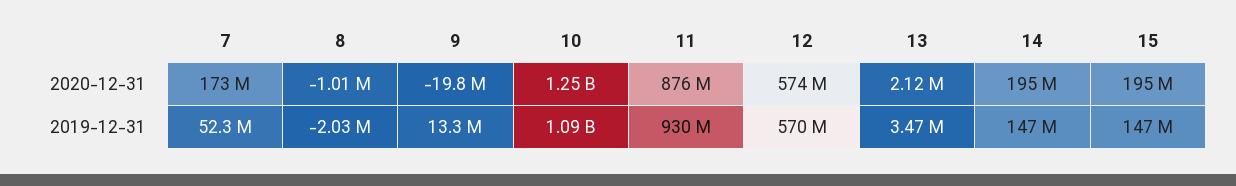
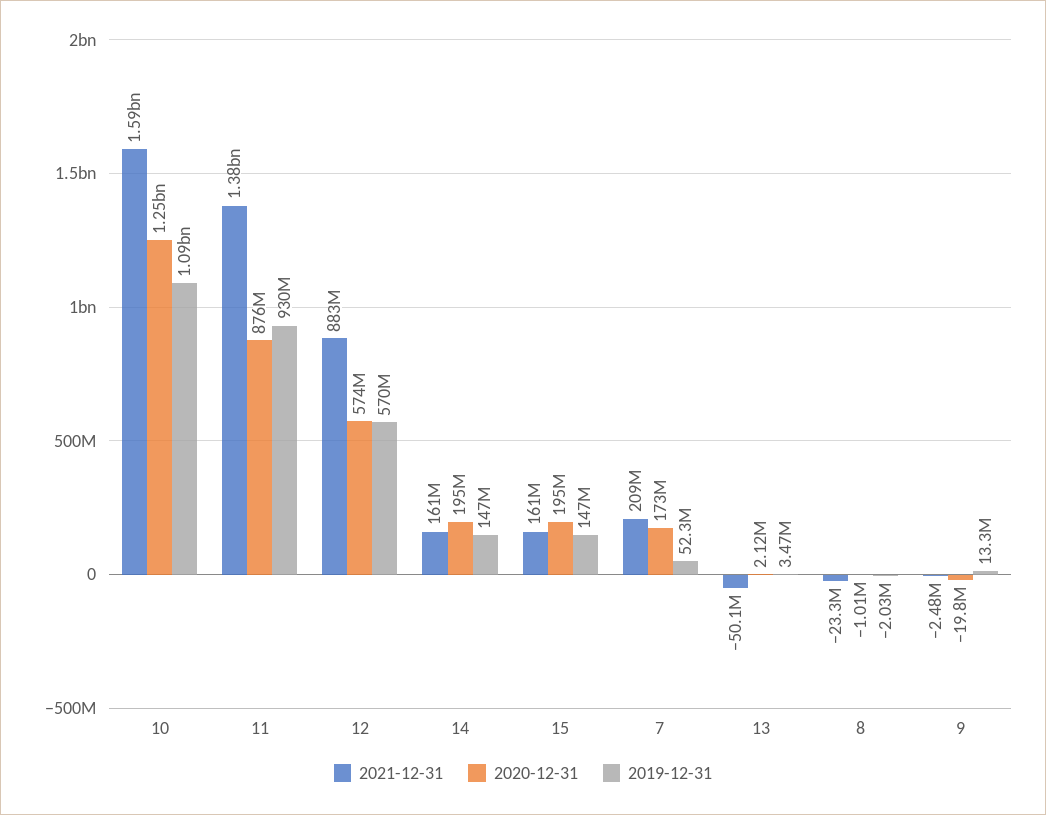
  {
    "2020-12-31": {
      "7": 173000000,
      "8": -1010000,
      "9": -19800000,
      "10": 1250000000,
      "11": 876000000,
      "12": 574000000,
      "13": 2120000,
      "14": 195000000,
      "15": 195000000
    },
    "2019-12-31": {
      "7": 52300000,
      "8": -2030000,
      "9": 13300000,
      "10": 1090000000,
      "11": 930000000,
      "12": 570000000,
      "13": 3470000,
      "14": 147000000,
      "15": 147000000
-   }
+   },
+   "2021-12-31": {
+     "10": 1590000000,
+     "11": 1380000000,
+     "12": 883000000,
+     "14": 161000000,
+     "15": 161000000,
+     "7": 209000000,
+     "13": -50100000,
+     "8": -23300000,
+     "9": -2480000
+   }
  }

